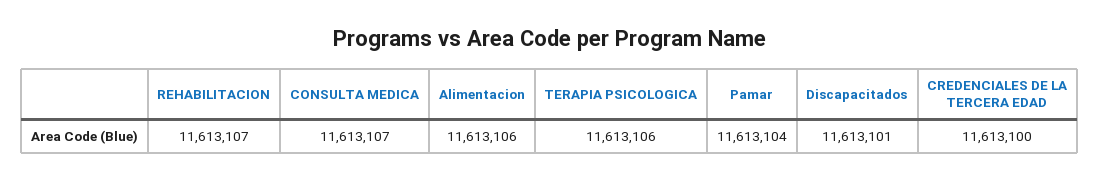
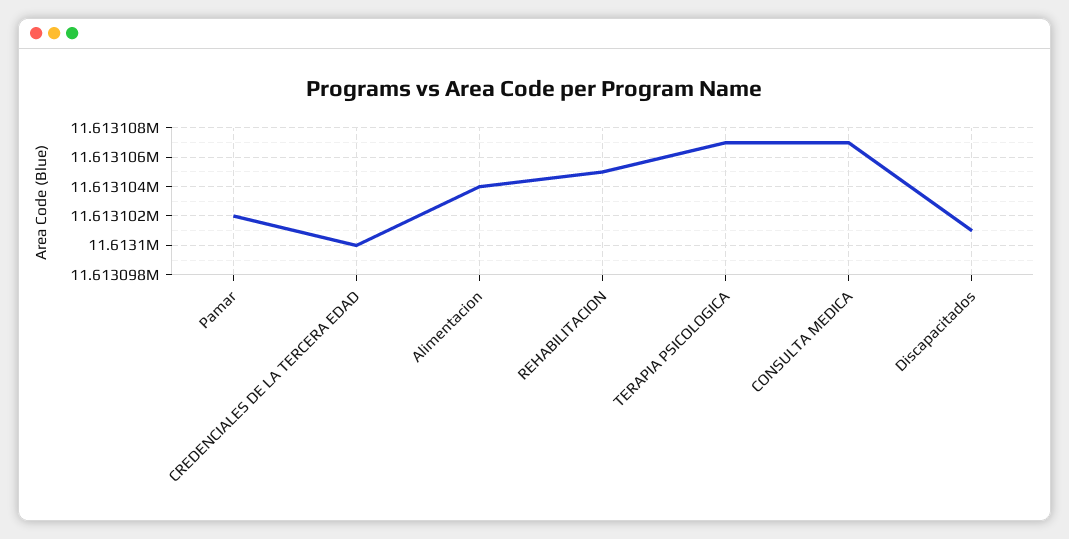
  {
-   "REHABILITACION": 11613107,
+   "REHABILITACION": 11613105,
    "CONSULTA MEDICA": 11613107,
-   "Alimentacion": 11613106,
+   "Alimentacion": 11613104,
-   "TERAPIA PSICOLOGICA": 11613106,
+   "TERAPIA PSICOLOGICA": 11613107,
-   "Pamar": 11613104,
+   "Pamar": 11613102,
    "Discapacitados": 11613101,
    "CREDENCIALES DE LA TERCERA EDAD": 11613100
  }

